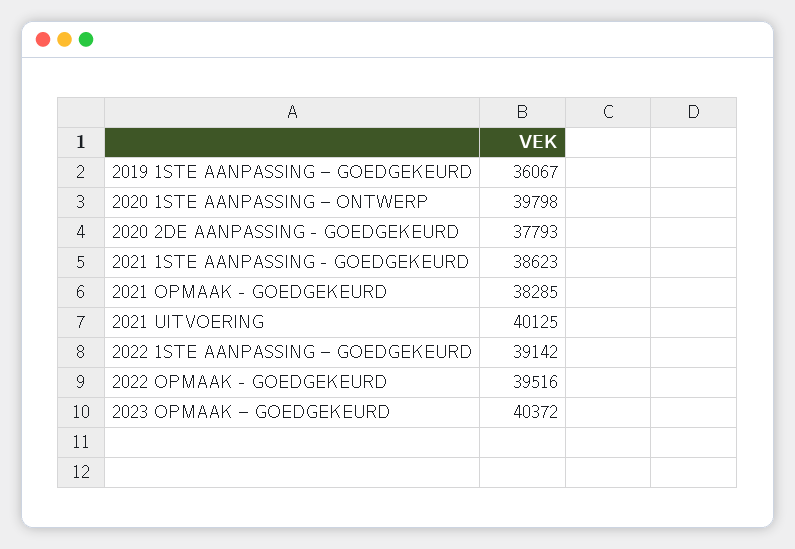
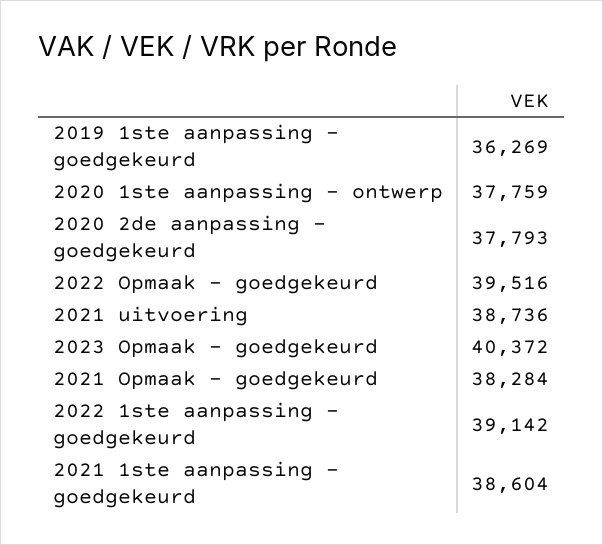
  {
-   "2019 1STE AANPASSING – GOEDGEKEURD": 36067,
+   "2019 1STE AANPASSING – GOEDGEKEURD": 36269,
-   "2020 1STE AANPASSING – ONTWERP": 39798,
+   "2020 1STE AANPASSING – ONTWERP": 37759,
    "2020 2DE AANPASSING - GOEDGEKEURD": 37793,
-   "2021 1STE AANPASSING - GOEDGEKEURD": 38623,
+   "2021 1STE AANPASSING - GOEDGEKEURD": 38604,
-   "2021 OPMAAK - GOEDGEKEURD": 38285,
+   "2021 OPMAAK - GOEDGEKEURD": 38284,
-   "2021 UITVOERING": 40125,
+   "2021 UITVOERING": 38736,
    "2022 1STE AANPASSING – GOEDGEKEURD": 39142,
    "2022 OPMAAK - GOEDGEKEURD": 39516,
    "2023 OPMAAK – GOEDGEKEURD": 40372
  }

